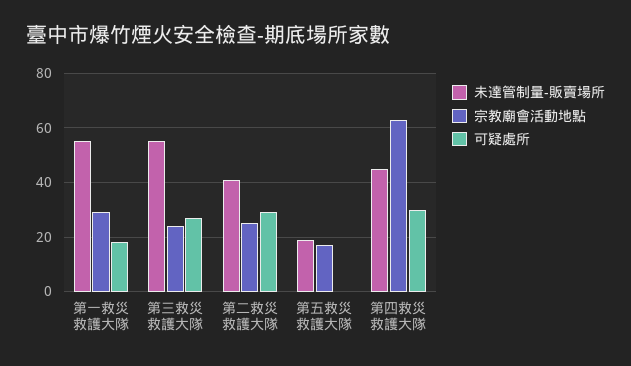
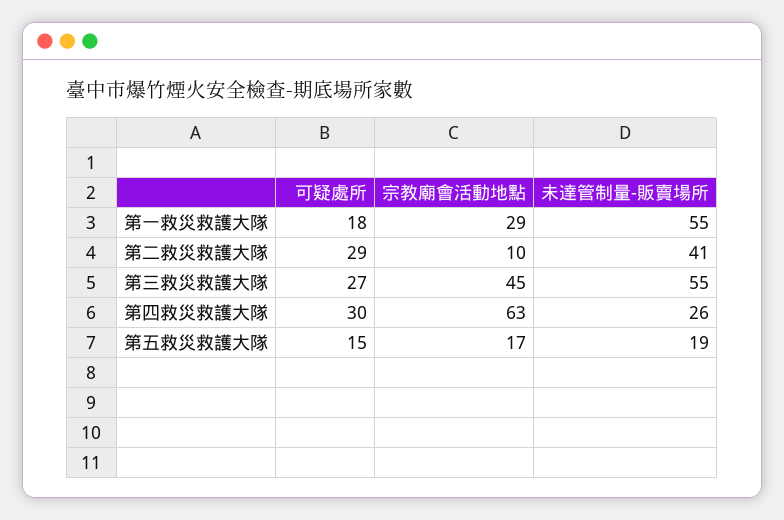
  {
    "未達管制量-販賣場所": {
      "第一救災救護大隊": 55,
      "第三救災救護大隊": 55,
      "第二救災救護大隊": 41,
      "第五救災救護大隊": 19,
-     "第四救災救護大隊": 45
+     "第四救災救護大隊": 26
    },
    "宗教廟會活動地點": {
      "第一救災救護大隊": 29,
-     "第三救災救護大隊": 25,
+     "第三救災救護大隊": 45,
-     "第二救災救護大隊": 25,
+     "第二救災救護大隊": 10,
      "第五救災救護大隊": 17,
      "第四救災救護大隊": 63
    },
    "可疑處所": {
      "第一救災救護大隊": 18,
      "第三救災救護大隊": 27,
      "第二救災救護大隊": 29,
-     "第五救災救護大隊": 0,
+     "第五救災救護大隊": 15,
      "第四救災救護大隊": 30
    }
  }

